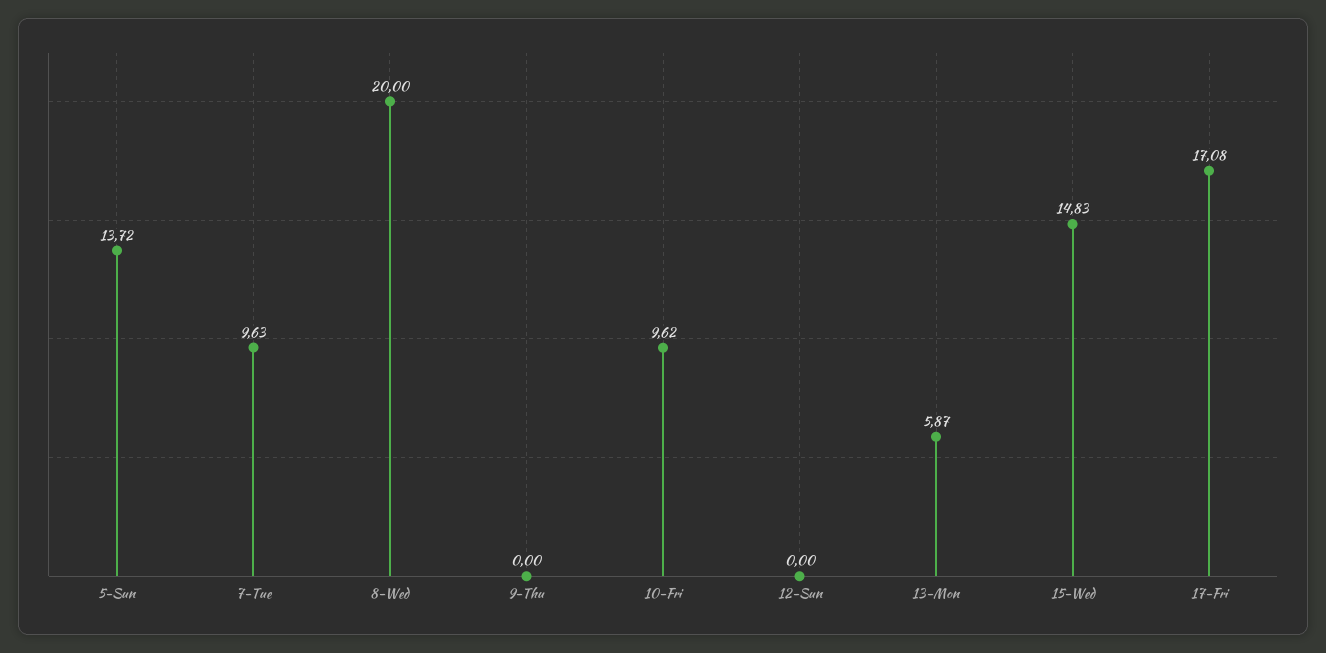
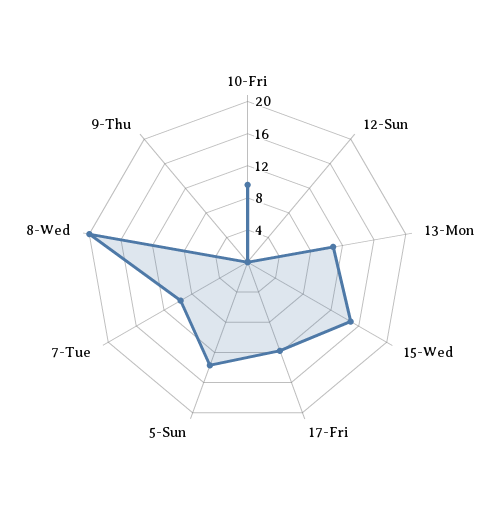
  {
    "5-Sun": 13.72,
    "7-Tue": 9.63,
    "8-Wed": 20,
    "9-Thu": 0,
    "10-Fri": 9.62,
    "12-Sun": 0,
-   "13-Mon": 5.87,
+   "13-Mon": 11,
    "15-Wed": 14.83,
-   "17-Fri": 17.08
+   "17-Fri": 12
  }

